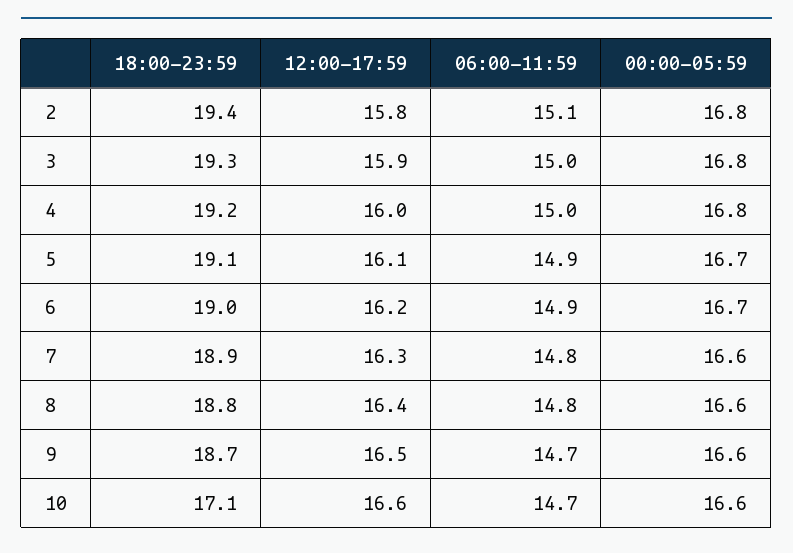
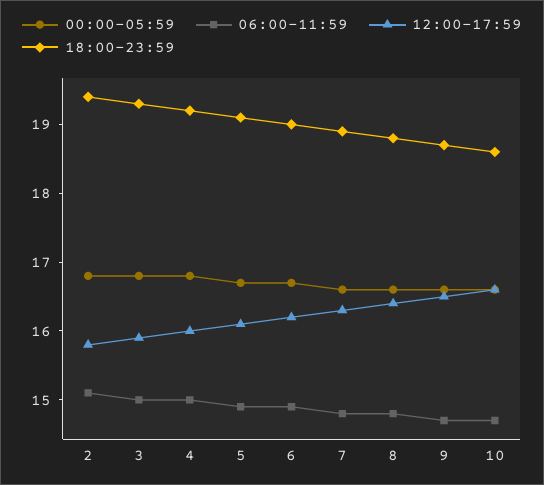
  {
    "18:00-23:59": {
      "2": 19.4,
      "3": 19.3,
      "4": 19.2,
      "5": 19.1,
      "6": 19,
      "7": 18.9,
      "8": 18.8,
      "9": 18.7,
-     "10": 17.1
+     "10": 18.5
    },
    "12:00-17:59": {
      "2": 15.8,
      "3": 15.9,
      "4": 16,
      "5": 16.1,
      "6": 16.2,
      "7": 16.3,
      "8": 16.4,
      "9": 16.5,
      "10": 16.6
    },
    "06:00-11:59": {
      "2": 15.1,
      "3": 15,
      "4": 15,
      "5": 14.9,
      "6": 14.9,
      "7": 14.8,
      "8": 14.8,
      "9": 14.7,
      "10": 14.7
    },
    "00:00-05:59": {
      "2": 16.8,
      "3": 16.8,
      "4": 16.8,
      "5": 16.7,
      "6": 16.7,
      "7": 16.6,
      "8": 16.6,
      "9": 16.6,
      "10": 16.6
    }
  }

